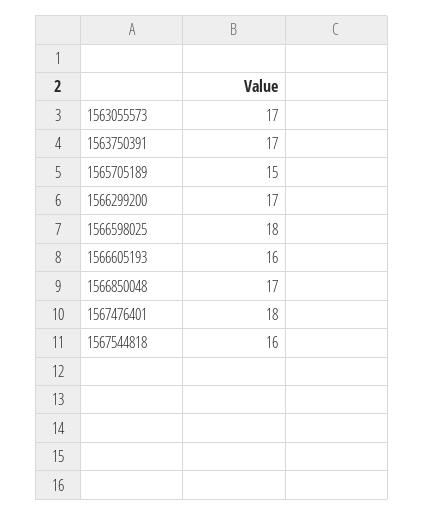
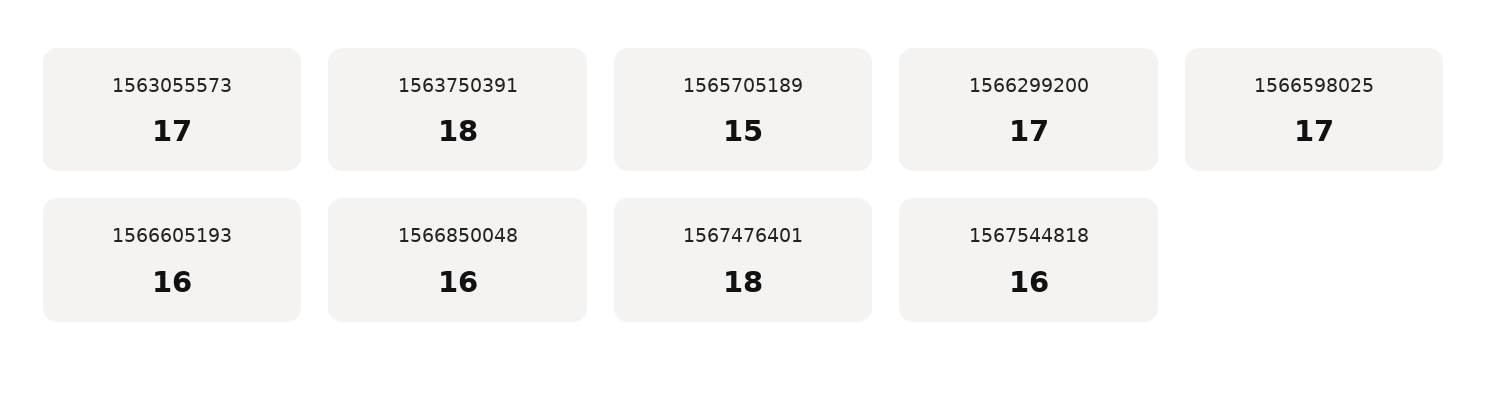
  {
    "1563055573": 17,
-   "1563750391": 17,
+   "1563750391": 18,
    "1565705189": 15,
    "1566299200": 17,
-   "1566598025": 18,
+   "1566598025": 17,
    "1566605193": 16,
-   "1566850048": 17,
+   "1566850048": 16,
    "1567476401": 18,
    "1567544818": 16
  }

